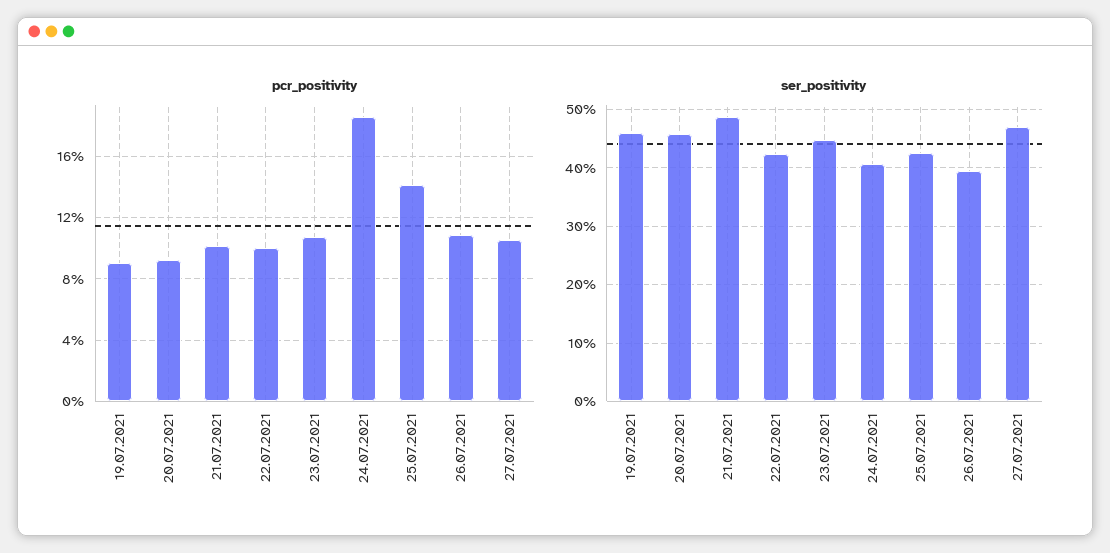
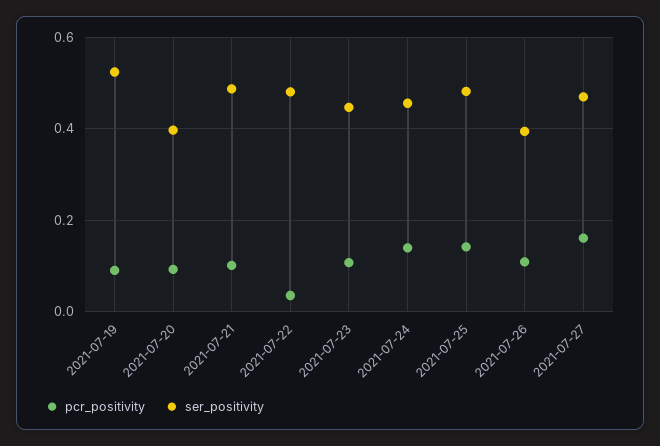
  {
    "pcr_positivity": {
      "19.07.2021": 0.09,
      "20.07.2021": 0.095,
      "21.07.2021": 0.1,
-     "22.07.2021": 0.1,
+     "22.07.2021": 0.04,
      "23.07.2021": 0.105,
-     "24.07.2021": 0.185,
+     "24.07.2021": 0.14,
      "25.07.2021": 0.14,
      "26.07.2021": 0.11,
-     "27.07.2021": 0.105
+     "27.07.2021": 0.16
    },
    "ser_positivity": {
-     "19.07.2021": 0.46,
+     "19.07.2021": 0.52,
-     "20.07.2021": 0.46,
+     "20.07.2021": 0.4,
      "21.07.2021": 0.48,
-     "22.07.2021": 0.42,
+     "22.07.2021": 0.48,
      "23.07.2021": 0.44,
-     "24.07.2021": 0.4,
+     "24.07.2021": 0.46,
-     "25.07.2021": 0.42,
+     "25.07.2021": 0.48,
      "26.07.2021": 0.4,
      "27.07.2021": 0.46
    }
  }

